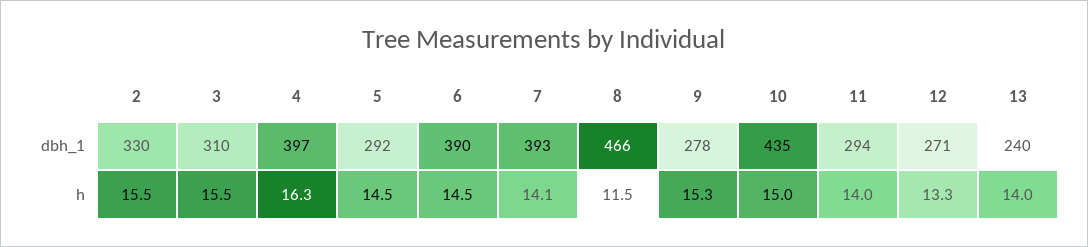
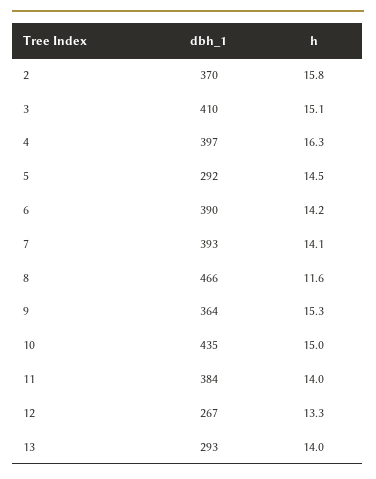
  {
    "2": {
-     "dbh_1": 330,
+     "dbh_1": 370,
-     "h": 15.5
+     "h": 15.8
    },
    "3": {
-     "dbh_1": 310,
+     "dbh_1": 410,
-     "h": 15.5
+     "h": 15.1
    },
    "4": {
      "dbh_1": 397,
      "h": 16.3
    },
    "5": {
      "dbh_1": 292,
      "h": 14.5
    },
    "6": {
      "dbh_1": 390,
-     "h": 14.5
+     "h": 14.2
    },
    "7": {
      "dbh_1": 393,
      "h": 14.1
    },
    "8": {
      "dbh_1": 466,
-     "h": 11.5
+     "h": 11.6
    },
    "9": {
-     "dbh_1": 278,
+     "dbh_1": 364,
      "h": 15.3
    },
    "10": {
      "dbh_1": 435,
      "h": 15
    },
    "11": {
-     "dbh_1": 294,
+     "dbh_1": 384,
      "h": 14
    },
    "12": {
-     "dbh_1": 271,
+     "dbh_1": 267,
      "h": 13.3
    },
    "13": {
-     "dbh_1": 240,
+     "dbh_1": 293,
      "h": 14
    }
  }

